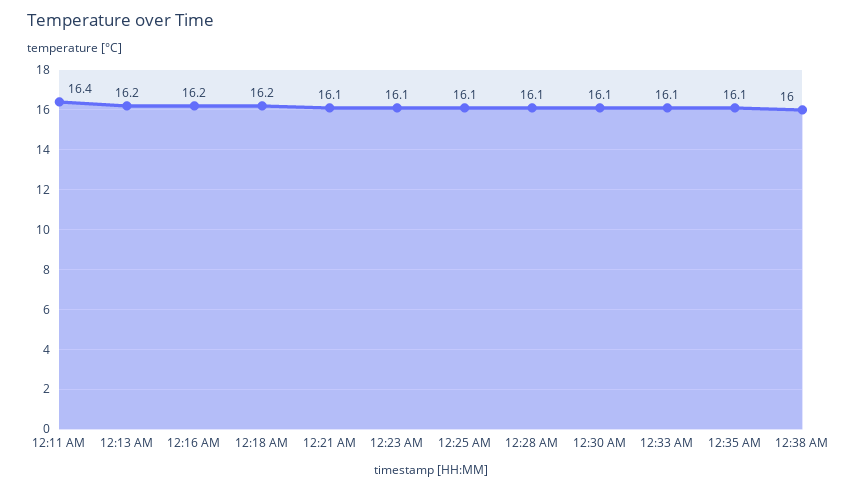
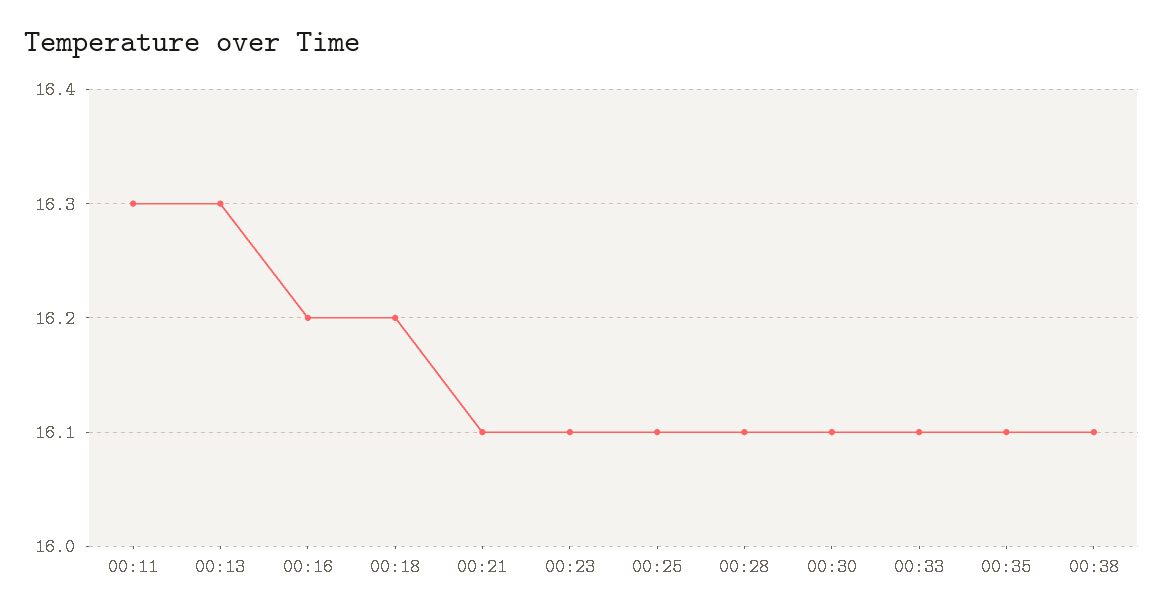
  {
-   "12:11 AM": 16.4,
+   "12:11 AM": 16.3,
-   "12:13 AM": 16.2,
+   "12:13 AM": 16.3,
    "12:16 AM": 16.2,
    "12:18 AM": 16.2,
    "12:21 AM": 16.1,
    "12:23 AM": 16.1,
    "12:25 AM": 16.1,
    "12:28 AM": 16.1,
    "12:30 AM": 16.1,
    "12:33 AM": 16.1,
    "12:35 AM": 16.1,
-   "12:38 AM": 16
+   "12:38 AM": 16.1
  }

